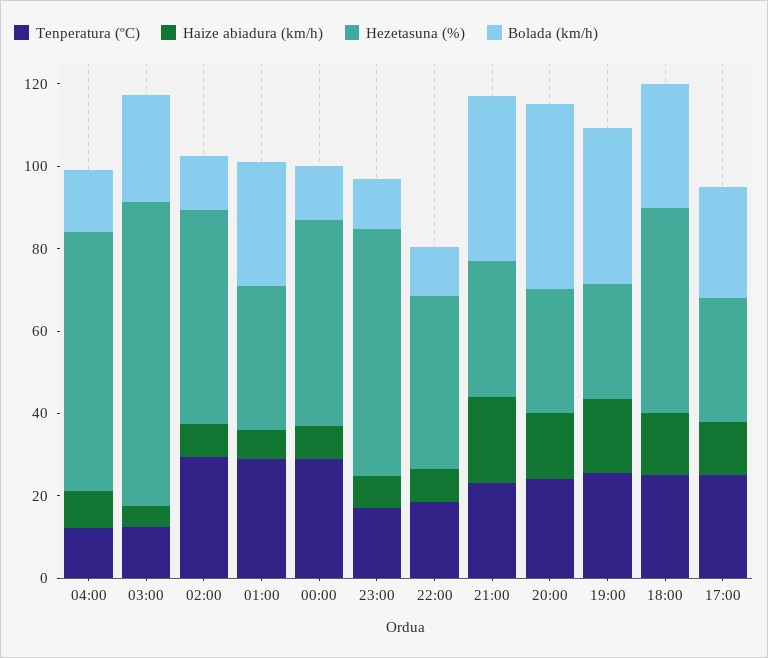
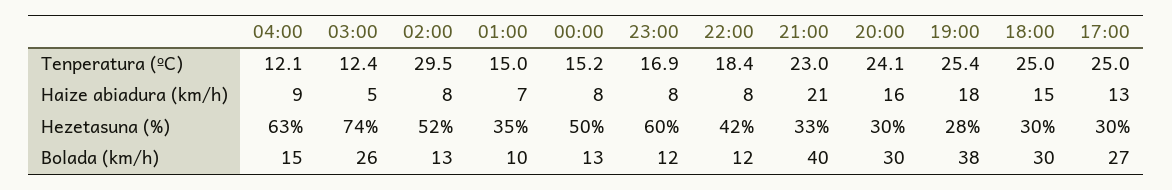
  {
    "Tenperatura (ºC)": {
      "04:00": 12.1,
      "03:00": 12.4,
      "02:00": 29.5,
-     "01:00": 30,
+     "01:00": 15,
-     "00:00": 30,
+     "00:00": 15.2,
      "23:00": 16.9,
      "22:00": 18.4,
      "21:00": 23,
      "20:00": 24.1,
      "19:00": 25.4,
      "18:00": 25,
      "17:00": 25
    },
    "Haize abiadura (km/h)": {
      "04:00": 9,
      "03:00": 5,
      "02:00": 8,
      "01:00": 7,
      "00:00": 8,
      "23:00": 8,
      "22:00": 8,
      "21:00": 21,
      "20:00": 16,
      "19:00": 18,
      "18:00": 15,
      "17:00": 13
    },
    "Hezetasuna (%)": {
      "04:00": 63,
      "03:00": 74,
      "02:00": 52,
      "01:00": 35,
      "00:00": 50,
      "23:00": 60,
      "22:00": 42,
      "21:00": 33,
      "20:00": 30,
      "19:00": 28,
-     "18:00": 50,
+     "18:00": 30,
      "17:00": 30
    },
    "Bolada (km/h)": {
      "04:00": 15,
      "03:00": 26,
      "02:00": 13,
-     "01:00": 30,
+     "01:00": 10,
      "00:00": 13,
      "23:00": 12,
      "22:00": 12,
      "21:00": 40,
-     "20:00": 45,
+     "20:00": 30,
      "19:00": 38,
      "18:00": 30,
      "17:00": 27
    }
  }

